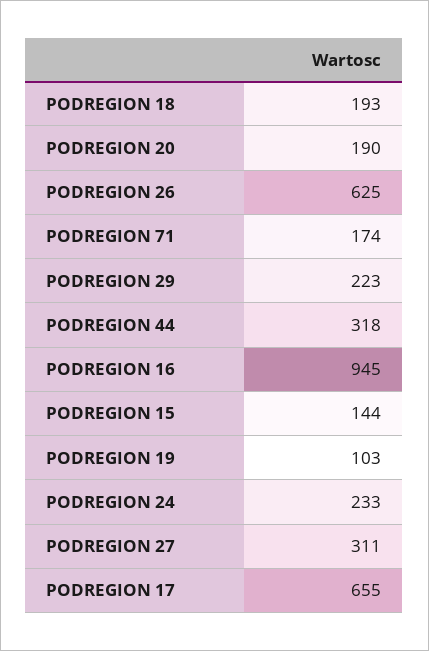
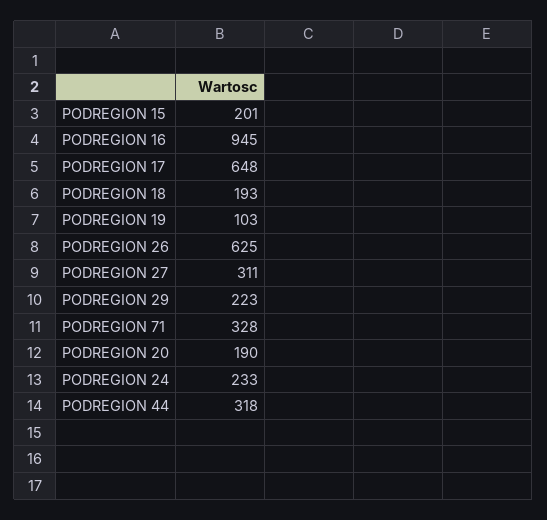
  {
    "PODREGION 18": 193,
    "PODREGION 20": 190,
    "PODREGION 26": 625,
-   "PODREGION 71": 174,
+   "PODREGION 71": 328,
    "PODREGION 29": 223,
    "PODREGION 44": 318,
    "PODREGION 16": 945,
-   "PODREGION 15": 144,
+   "PODREGION 15": 201,
    "PODREGION 19": 103,
    "PODREGION 24": 233,
    "PODREGION 27": 311,
-   "PODREGION 17": 655
+   "PODREGION 17": 648
  }

